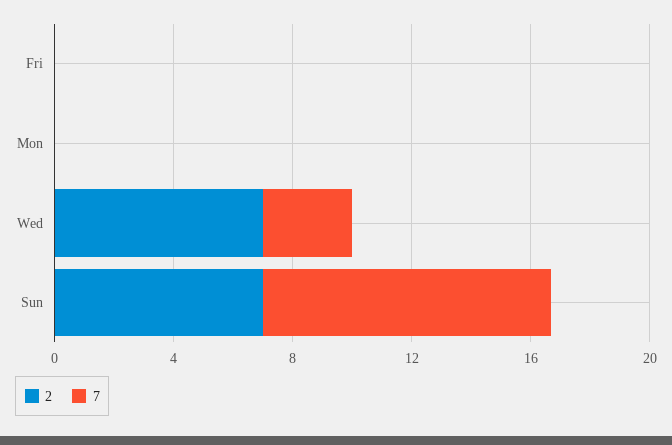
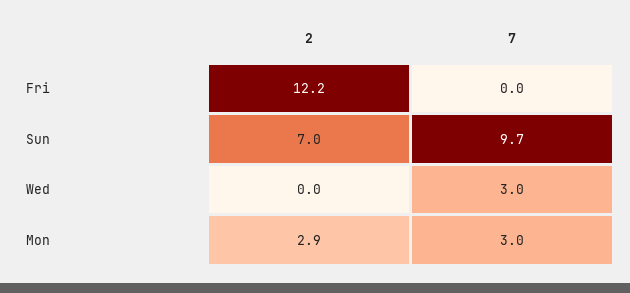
  {
    "2": {
-     "Fri": 0,
+     "Fri": 12.2,
-     "Mon": 0,
+     "Mon": 2.9,
-     "Wed": 7,
+     "Wed": 0,
      "Sun": 7
    },
    "7": {
      "Fri": 0,
-     "Mon": 0,
+     "Mon": 3,
      "Wed": 3,
      "Sun": 9.7
    }
  }

